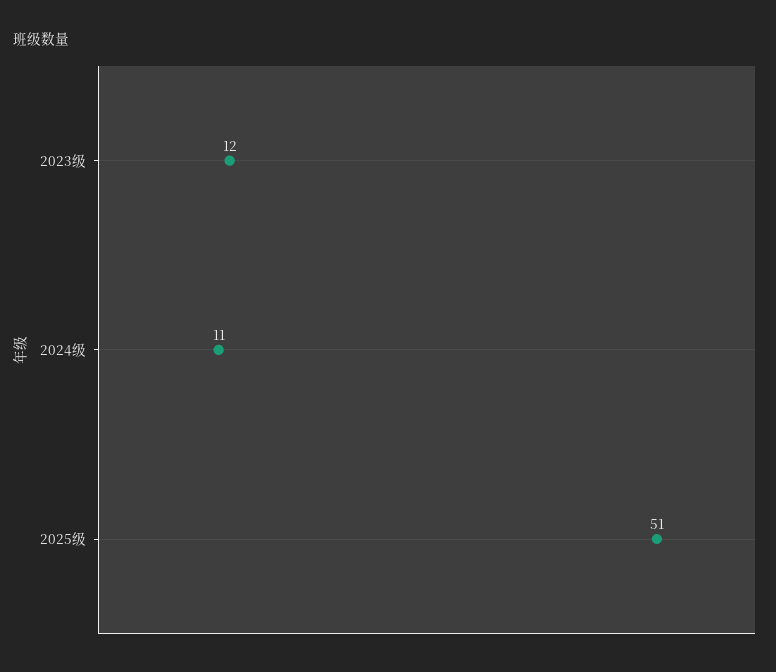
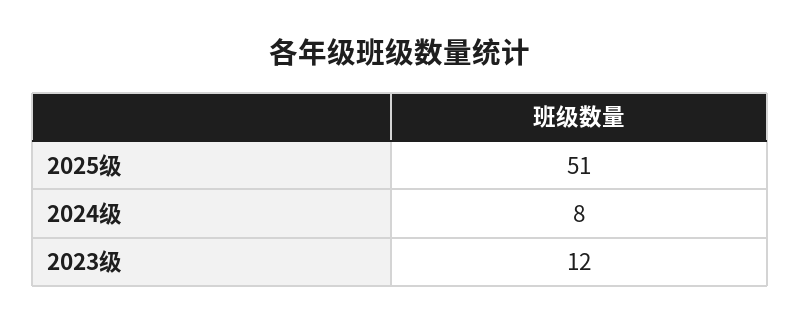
  {
    "2023级": 12,
-   "2024级": 11,
+   "2024级": 8,
    "2025级": 51
  }

